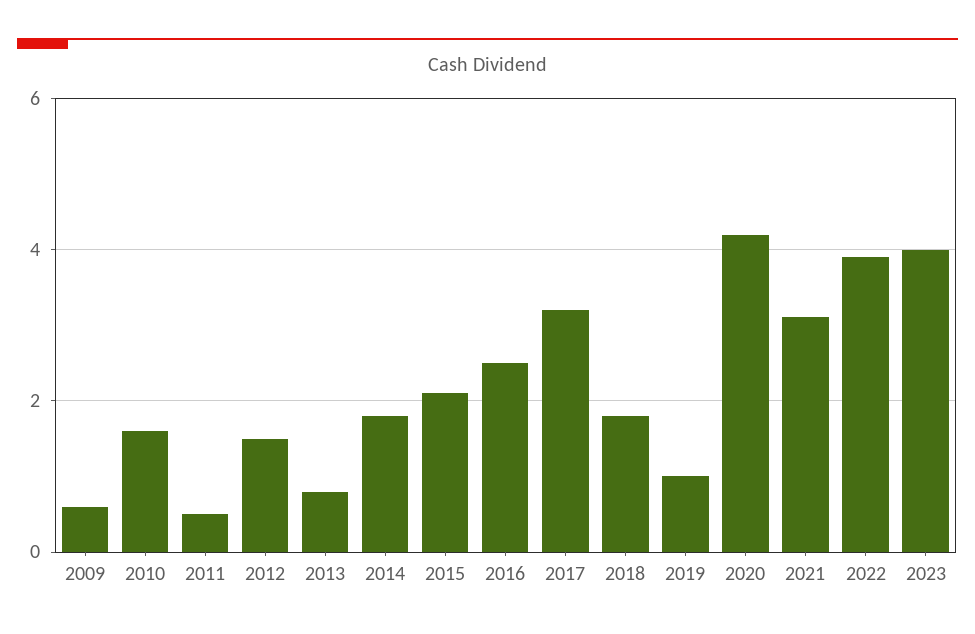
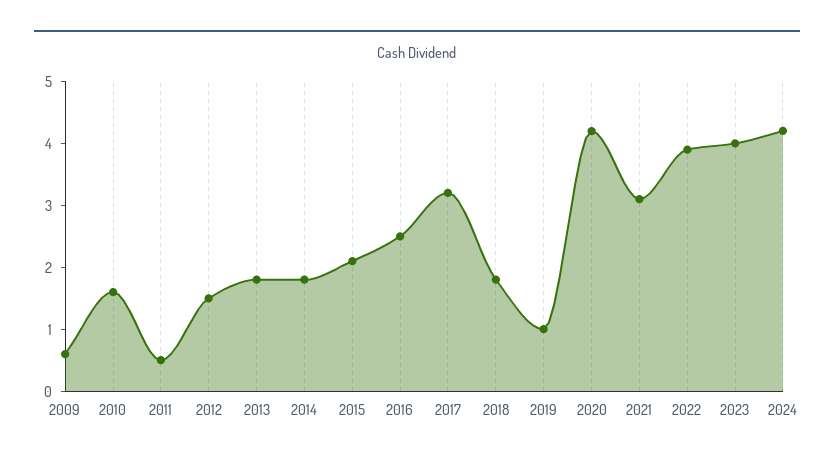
  {
    "2009": 0.6,
    "2010": 1.6,
    "2011": 0.6,
    "2012": 1.6,
-   "2013": 0.8,
+   "2013": 1.8,
    "2014": 1.8,
    "2015": 2.2,
    "2016": 2.6,
    "2017": 3.2,
    "2018": 1.8,
    "2019": 1,
    "2020": 4.2,
    "2021": 3.2,
    "2022": 4,
-   "2023": 4
+   "2023": 4,
+   "2024": 4.2
  }

